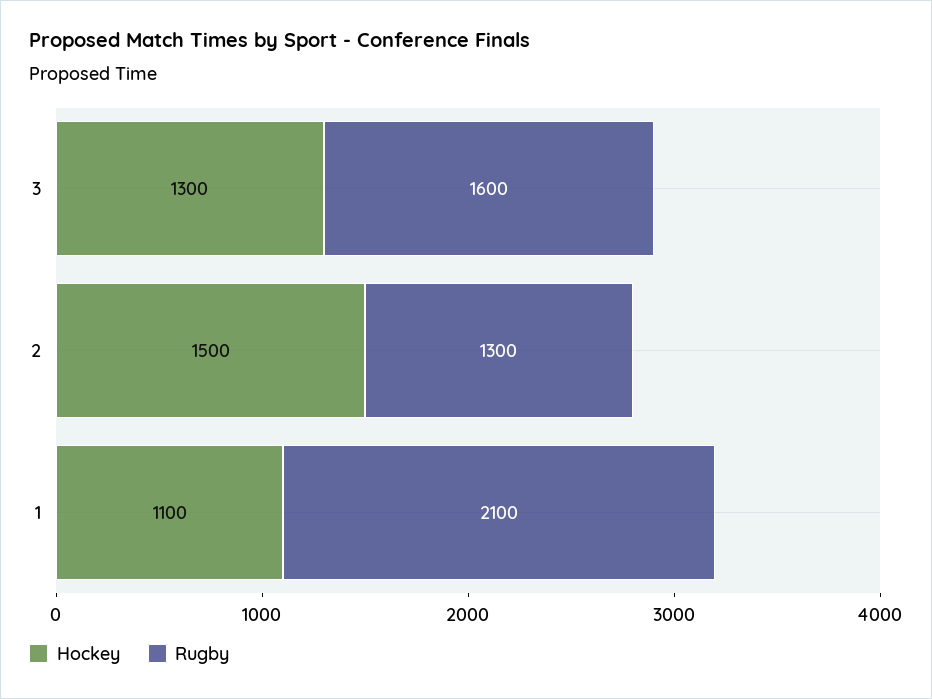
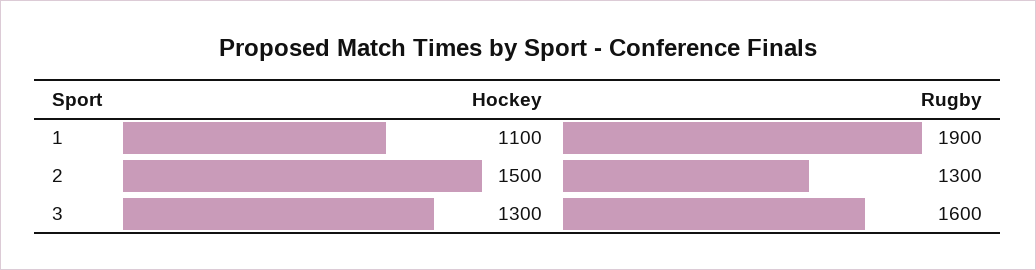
  {
    "Hockey": {
      "3": 1300,
      "2": 1500,
      "1": 1100
    },
    "Rugby": {
      "3": 1600,
      "2": 1300,
-     "1": 2100
+     "1": 1900
    }
  }

